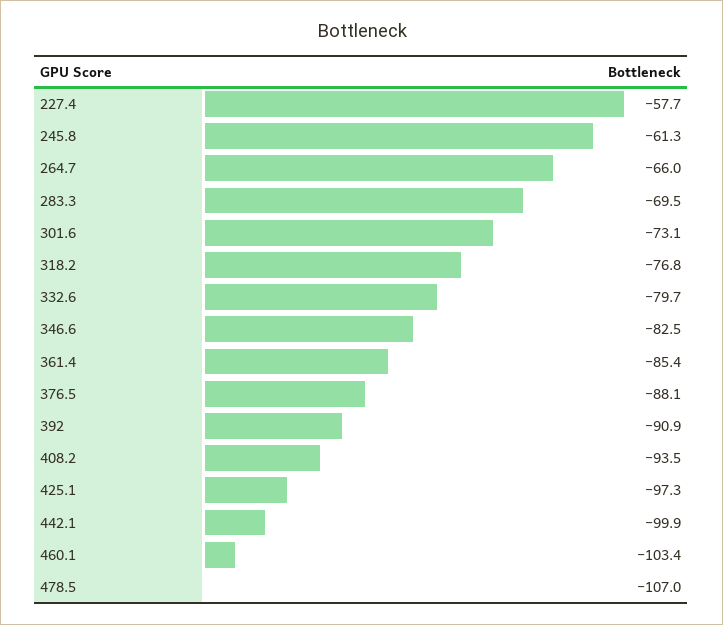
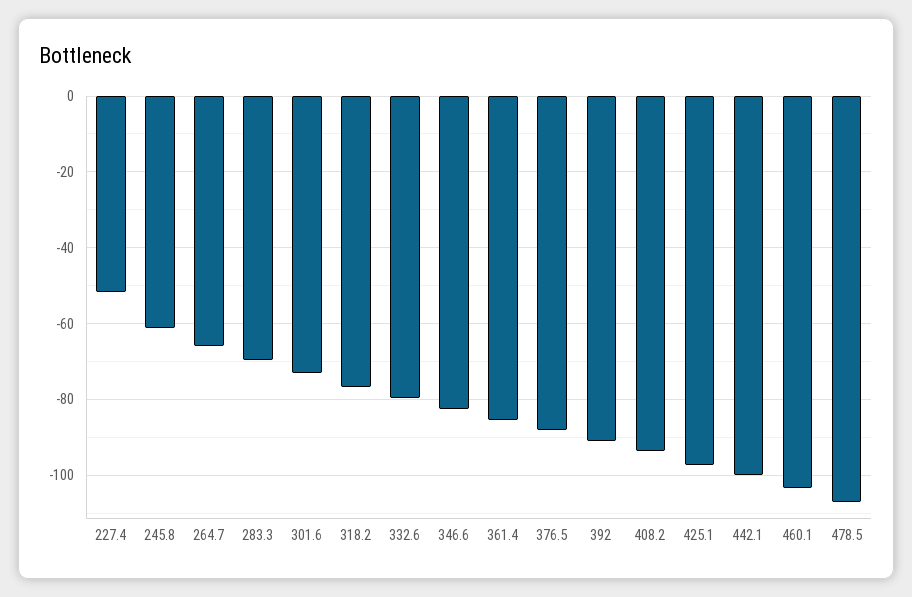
  {
-   "227.4": -57.7,
+   "227.4": -52,
    "245.8": -61.3,
    "264.7": -66,
    "283.3": -69.5,
    "301.6": -73.1,
    "318.2": -76.8,
    "332.6": -79.7,
    "346.6": -82.5,
    "361.4": -85.4,
    "376.5": -88.1,
    "392": -90.9,
    "408.2": -93.5,
    "425.1": -97.3,
    "442.1": -99.9,
    "460.1": -103.4,
    "478.5": -107
  }

